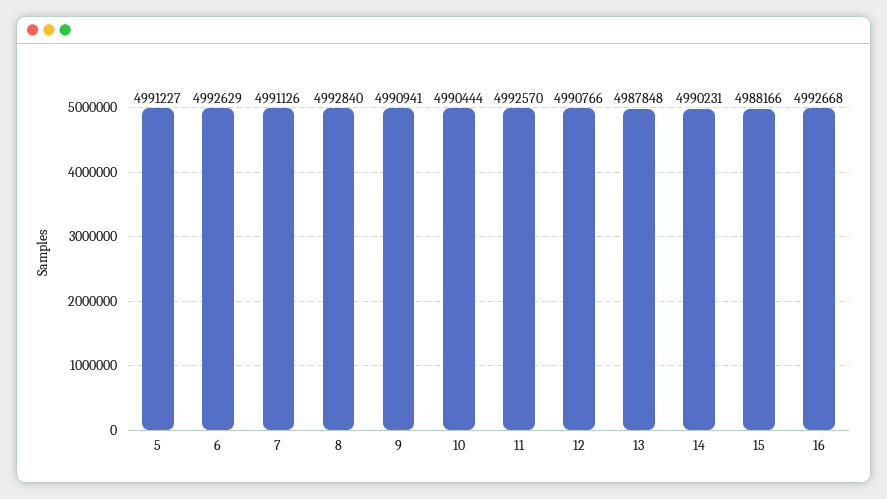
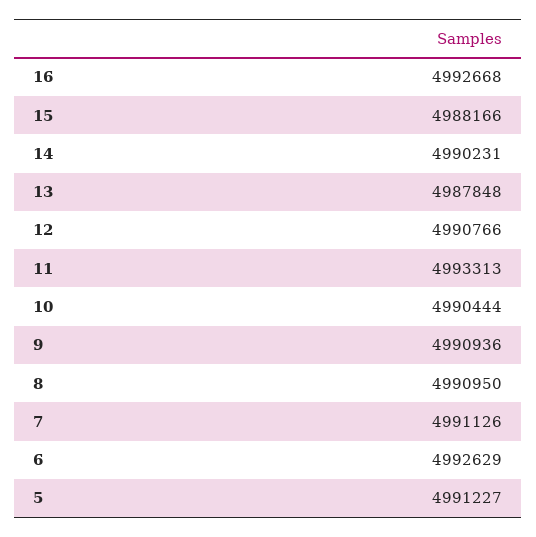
  {
    "5": 4991227,
    "6": 4992629,
    "7": 4991126,
-   "8": 4992840,
+   "8": 4990950,
-   "9": 4990941,
+   "9": 4990936,
    "10": 4990444,
-   "11": 4992570,
+   "11": 4993313,
    "12": 4990766,
    "13": 4987848,
    "14": 4990231,
    "15": 4988166,
    "16": 4992668
  }

